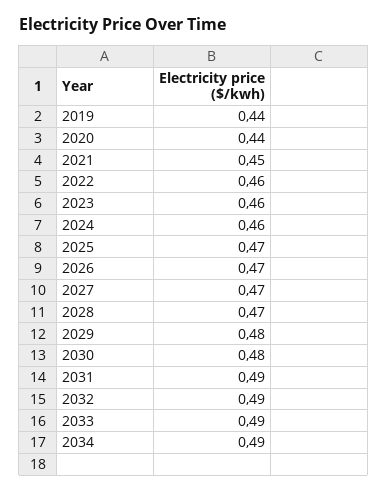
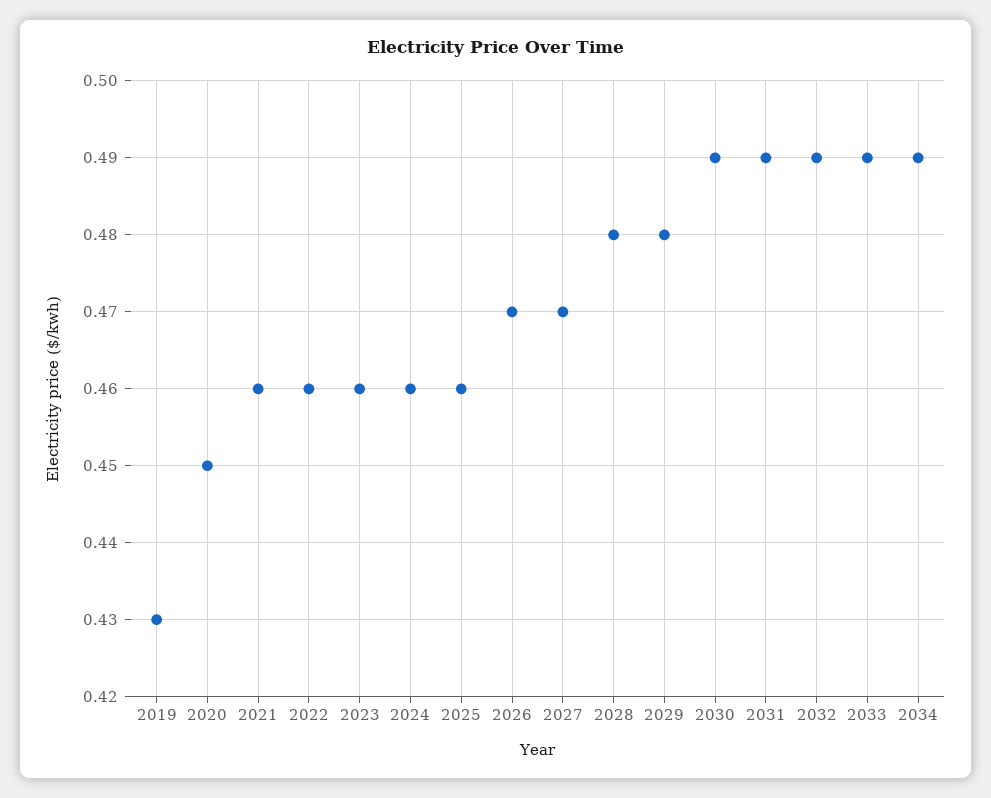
  {
-   "2019": 0.44,
+   "2019": 0.43,
-   "2020": 0.44,
+   "2020": 0.45,
-   "2021": 0.45,
+   "2021": 0.46,
    "2022": 0.46,
    "2023": 0.46,
    "2024": 0.46,
-   "2025": 0.47,
+   "2025": 0.46,
    "2026": 0.47,
    "2027": 0.47,
-   "2028": 0.47,
+   "2028": 0.48,
    "2029": 0.48,
-   "2030": 0.48,
+   "2030": 0.49,
    "2031": 0.49,
    "2032": 0.49,
    "2033": 0.49,
    "2034": 0.49
  }

